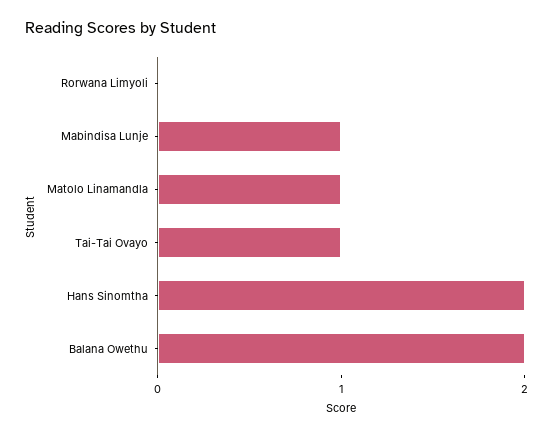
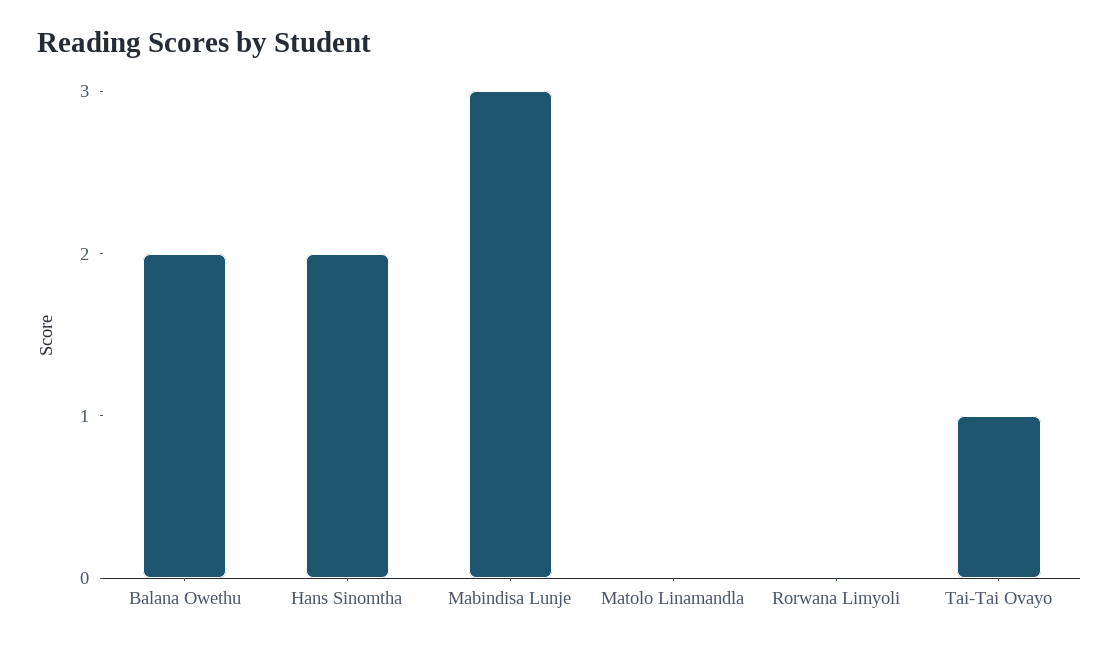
  {
    "Rorwana Limyoli": 0,
-   "Mabindisa Lunje": 1,
+   "Mabindisa Lunje": 3,
-   "Matolo Linamandla": 1,
+   "Matolo Linamandla": 0,
    "Tai-Tai Ovayo": 1,
    "Hans Sinomtha": 2,
    "Balana Owethu": 2
  }

